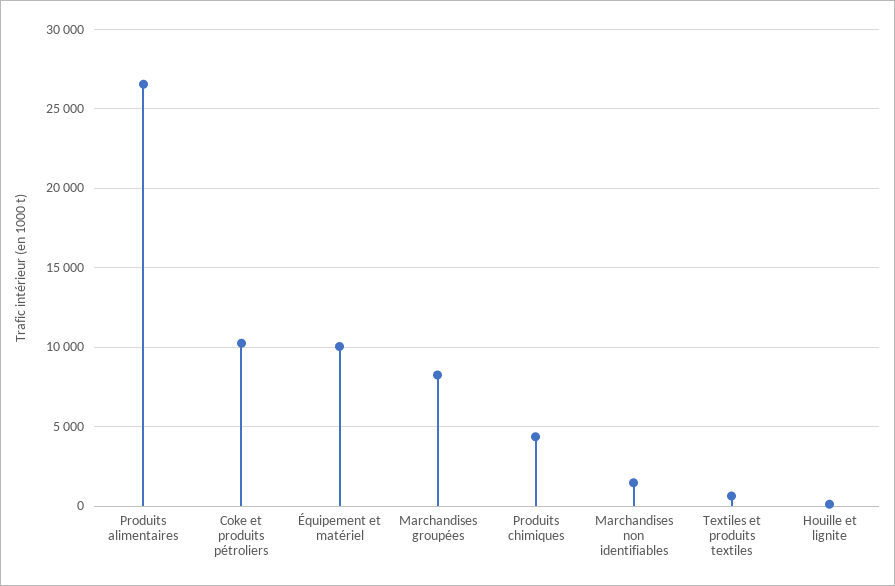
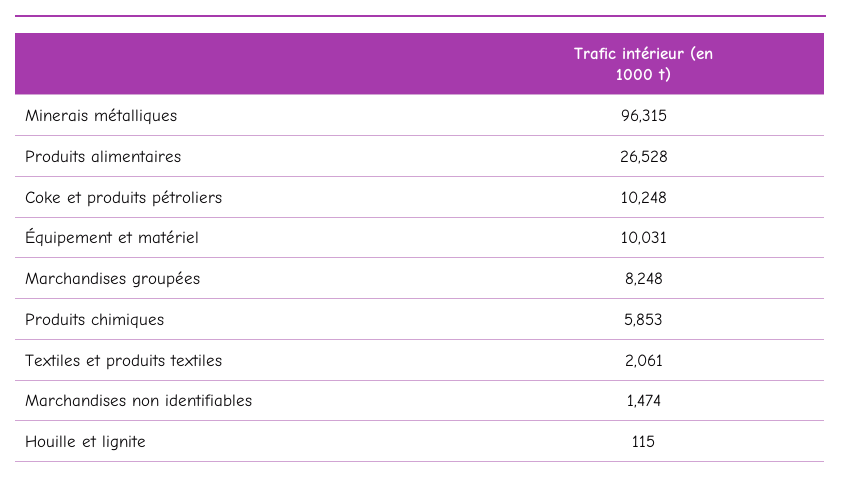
  {
    "Produits alimentaires": 26528,
    "Coke et produits pétroliers": 10248,
    "Équipement et matériel": 10031,
    "Marchandises groupées": 8248,
-   "Produits chimiques": 4500,
+   "Produits chimiques": 5853,
    "Marchandises non identifiables": 1474,
-   "Textiles et produits textiles": 500,
+   "Textiles et produits textiles": 2061,
-   "Houille et lignite": 115
+   "Houille et lignite": 115,
+   "Minerais métalliques": 96315
  }

